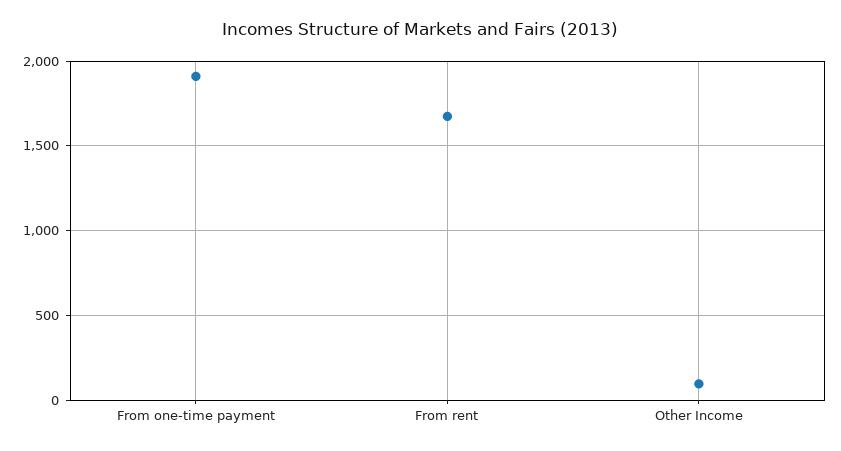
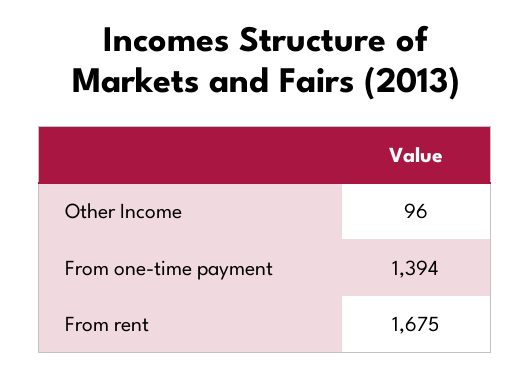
  {
-   "From one-time payment": 1900,
+   "From one-time payment": 1394,
    "From rent": 1675,
    "Other Income": 96
  }

